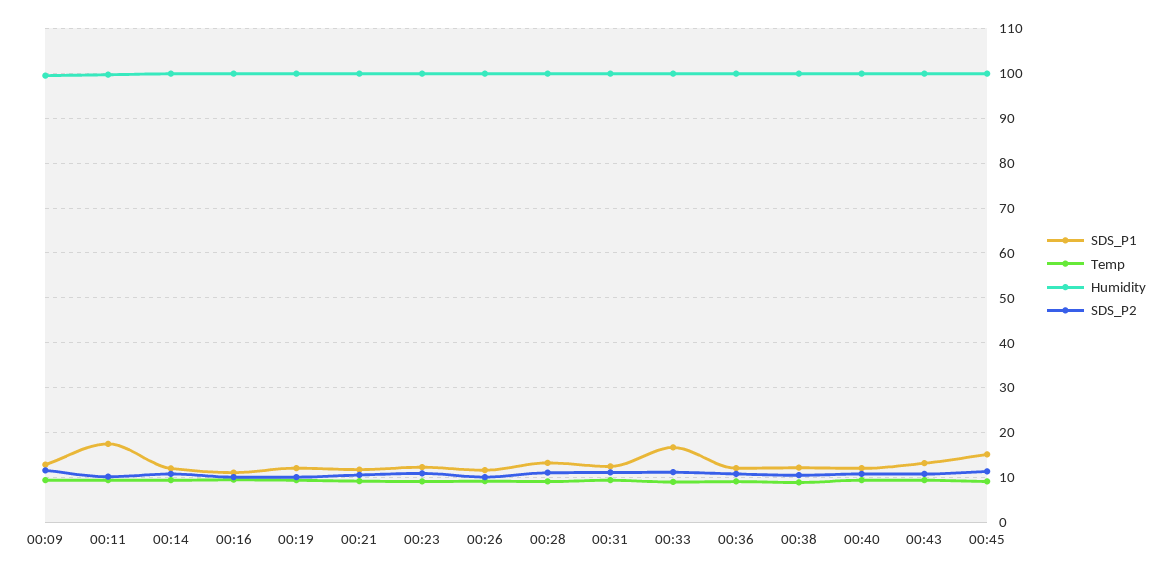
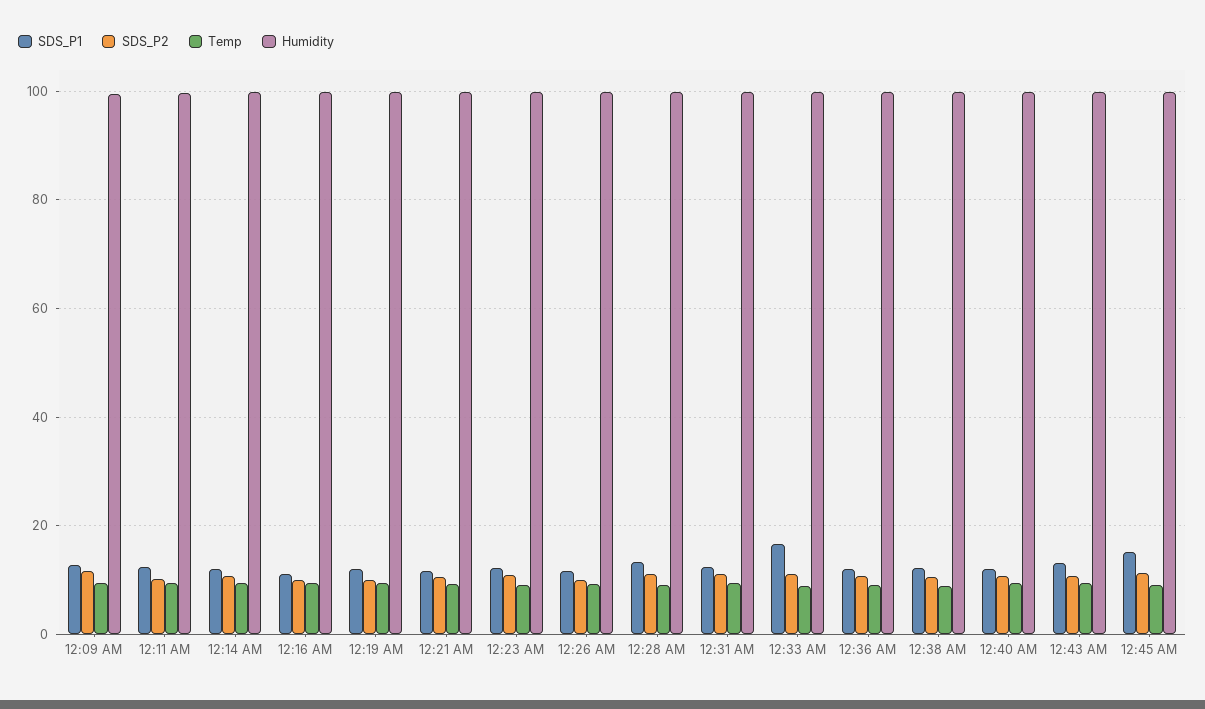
  {
    "SDS_P1": {
      "00:09": 12,
-     "00:11": 18,
+     "00:11": 12,
      "00:14": 12,
      "00:16": 12,
      "00:19": 12,
      "00:21": 12,
      "00:23": 12,
      "00:26": 12,
      "00:28": 14,
      "00:31": 12,
      "00:33": 16,
      "00:36": 12,
      "00:38": 12,
      "00:40": 12,
      "00:43": 14,
      "00:45": 16
    },
    "Temp": {
      "00:09": 10,
      "00:11": 10,
      "00:14": 10,
      "00:16": 10,
      "00:19": 10,
      "00:21": 10,
      "00:23": 10,
      "00:26": 10,
      "00:28": 10,
      "00:31": 10,
      "00:33": 10,
      "00:36": 10,
      "00:38": 8,
      "00:40": 10,
      "00:43": 10,
      "00:45": 10
    },
    "Humidity": {
      "00:09": 100,
      "00:11": 100,
      "00:14": 100,
      "00:16": 100,
      "00:19": 100,
      "00:21": 100,
      "00:23": 100,
      "00:26": 100,
      "00:28": 100,
      "00:31": 100,
      "00:33": 100,
      "00:36": 100,
      "00:38": 100,
      "00:40": 100,
      "00:43": 100,
      "00:45": 100
    },
    "SDS_P2": {
      "00:09": 12,
      "00:11": 10,
      "00:14": 10,
      "00:16": 10,
      "00:19": 10,
      "00:21": 10,
      "00:23": 10,
      "00:26": 10,
      "00:28": 12,
      "00:31": 12,
      "00:33": 12,
      "00:36": 10,
      "00:38": 10,
      "00:40": 10,
      "00:43": 10,
      "00:45": 12
    }
  }

